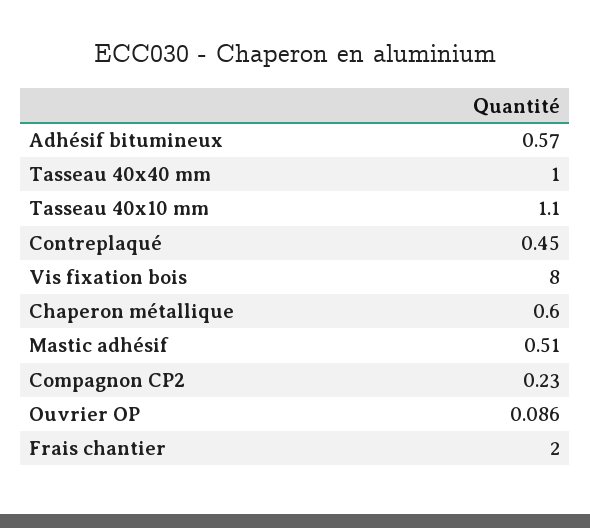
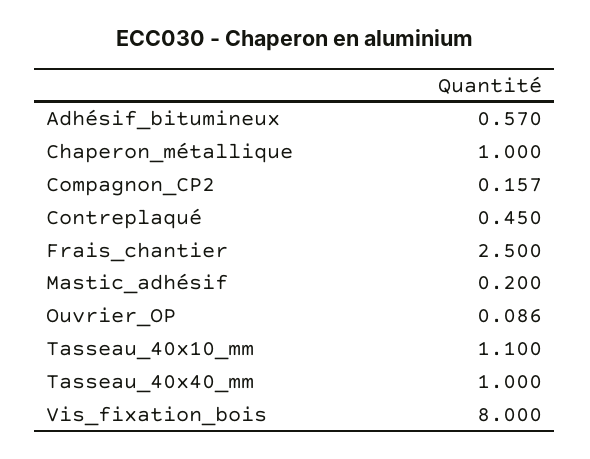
  {
    "Adhésif bitumineux": 0.57,
    "Tasseau 40x40 mm": 1,
    "Tasseau 40x10 mm": 1.1,
    "Contreplaqué": 0.45,
    "Vis fixation bois": 8,
-   "Chaperon métallique": 0.6,
+   "Chaperon métallique": 1,
-   "Mastic adhésif": 0.51,
+   "Mastic adhésif": 0.2,
-   "Compagnon CP2": 0.23,
+   "Compagnon CP2": 0.157,
    "Ouvrier OP": 0.086,
-   "Frais chantier": 2
+   "Frais chantier": 2.5
  }

